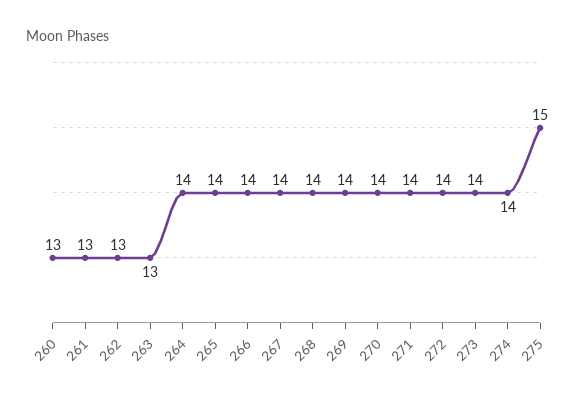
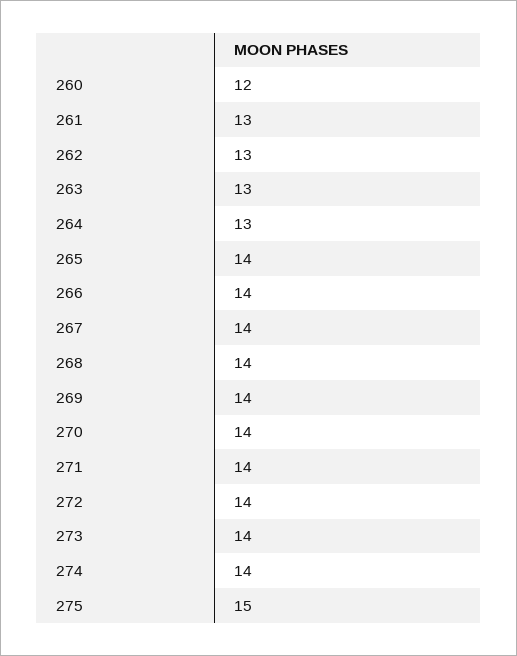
  {
-   "260": 13,
+   "260": 12,
    "261": 13,
    "262": 13,
    "263": 13,
-   "264": 14,
+   "264": 13,
    "265": 14,
    "266": 14,
    "267": 14,
    "268": 14,
    "269": 14,
    "270": 14,
    "271": 14,
    "272": 14,
    "273": 14,
    "274": 14,
    "275": 15
  }

